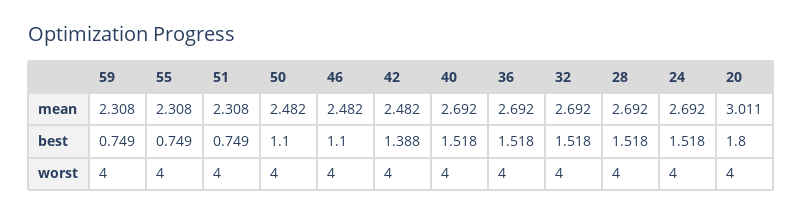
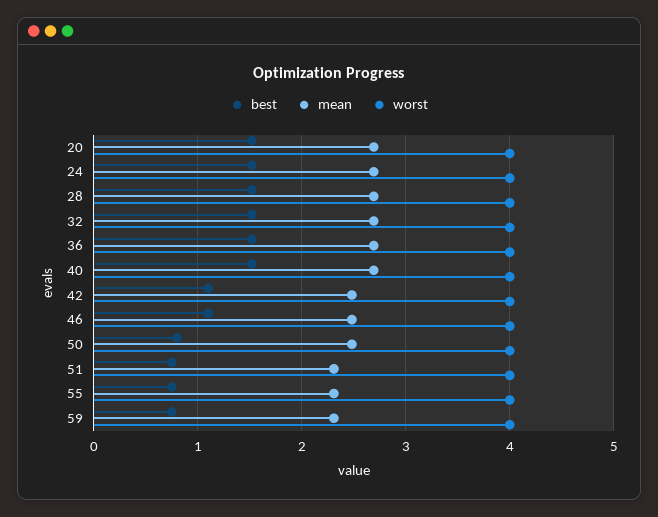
  {
    "mean": {
      "59": 2.308,
      "55": 2.308,
      "51": 2.308,
      "50": 2.482,
      "46": 2.482,
      "42": 2.482,
      "40": 2.692,
      "36": 2.692,
      "32": 2.692,
      "28": 2.692,
      "24": 2.692,
-     "20": 3.011
+     "20": 2.7
    },
    "best": {
      "59": 0.749,
      "55": 0.749,
      "51": 0.749,
-     "50": 1.1,
+     "50": 0.8,
      "46": 1.1,
-     "42": 1.388,
+     "42": 1.1,
      "40": 1.518,
      "36": 1.518,
      "32": 1.518,
      "28": 1.518,
      "24": 1.518,
-     "20": 1.8
+     "20": 1.5
    },
    "worst": {
      "59": 4,
      "55": 4,
      "51": 4,
      "50": 4,
      "46": 4,
      "42": 4,
      "40": 4,
      "36": 4,
      "32": 4,
      "28": 4,
      "24": 4,
      "20": 4
    }
  }

